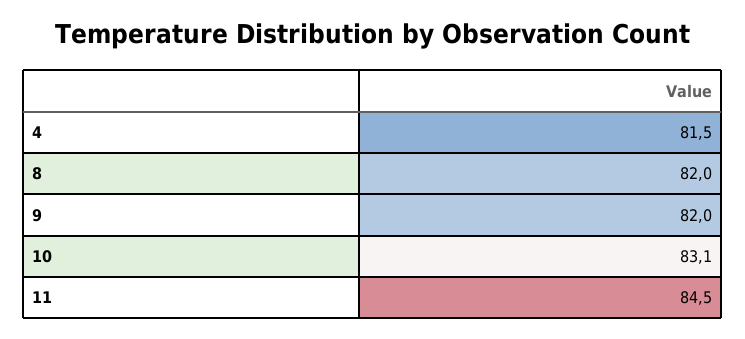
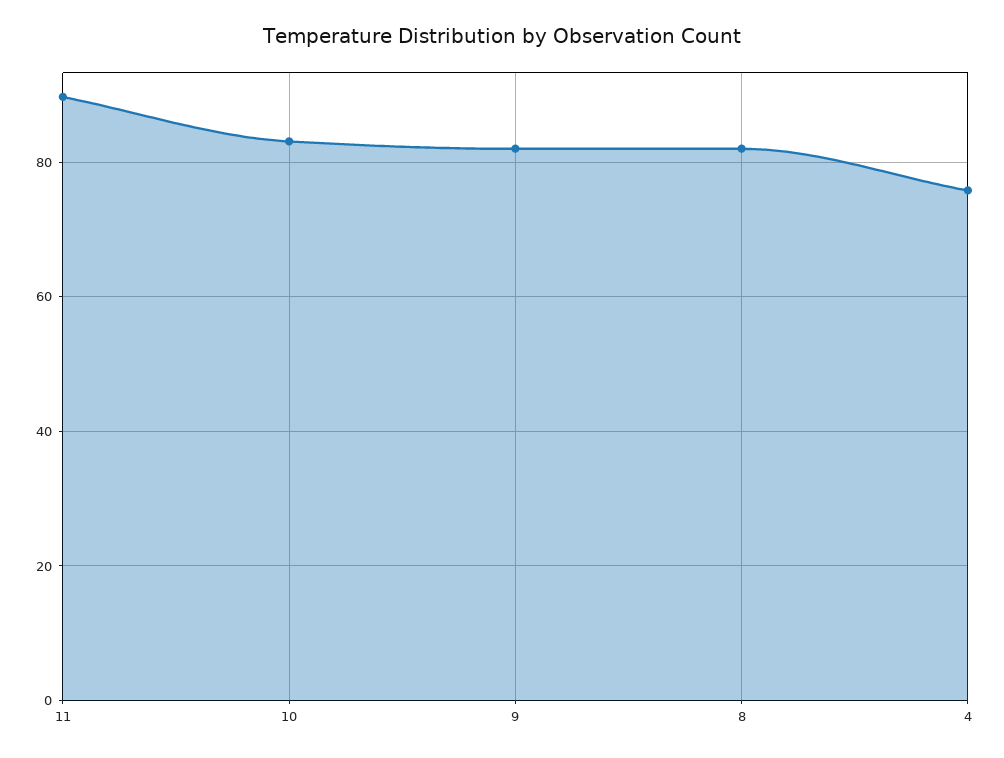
  {
-   "4": 81.5,
+   "4": 76,
    "8": 82,
    "9": 82,
    "10": 83.1,
-   "11": 84.5
+   "11": 90
  }

